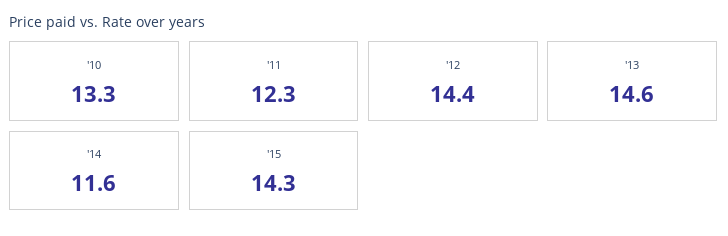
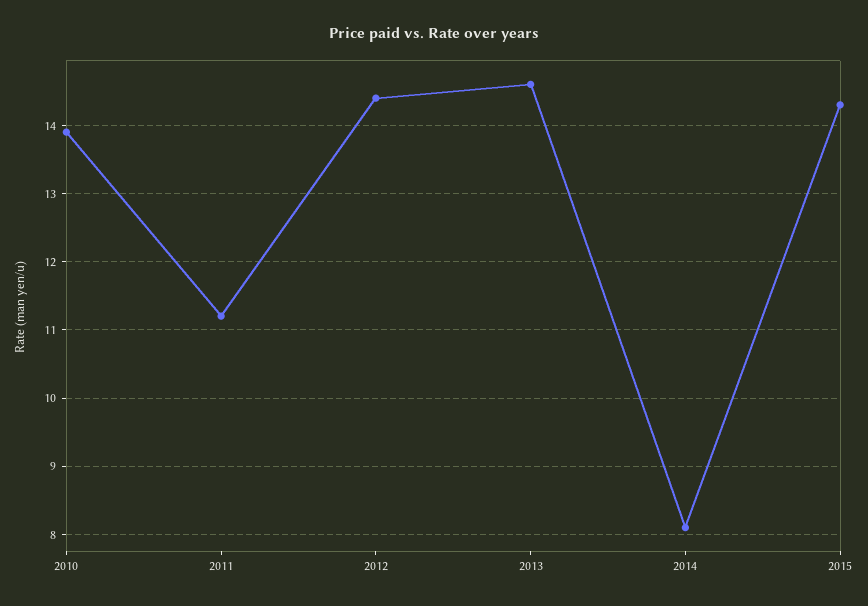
  {
-   "'10": 13.3,
+   "'10": 13.9,
-   "'11": 12.3,
+   "'11": 11.2,
    "'12": 14.4,
    "'13": 14.6,
-   "'14": 11.6,
+   "'14": 8.1,
    "'15": 14.3
  }

